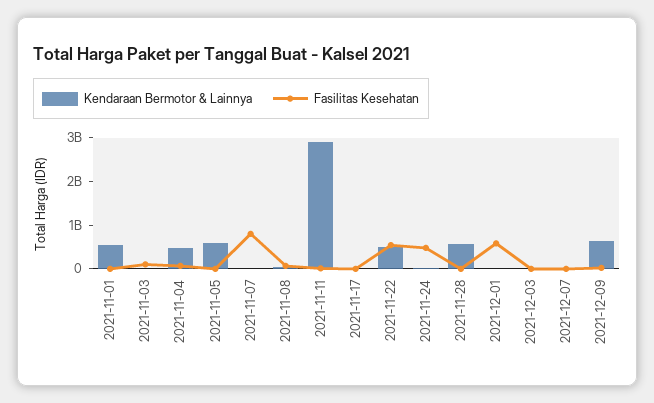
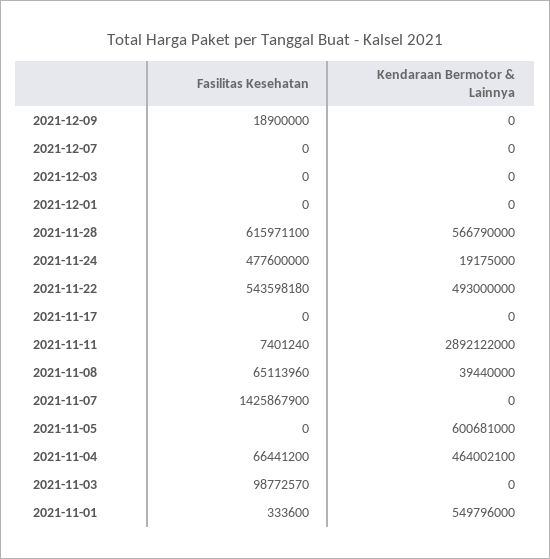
  {
    "Kendaraan Bermotor & Lainnya": {
      "2021-11-01": 549796000,
      "2021-11-03": 0,
      "2021-11-04": 464002100,
      "2021-11-05": 600681000,
      "2021-11-07": 0,
      "2021-11-08": 39440000,
      "2021-11-11": 2892122000,
      "2021-11-17": 0,
      "2021-11-22": 493000000,
      "2021-11-24": 19175000,
      "2021-11-28": 566790000,
      "2021-12-01": 0,
      "2021-12-03": 0,
      "2021-12-07": 0,
-     "2021-12-09": 600000000
+     "2021-12-09": 0
    },
    "Fasilitas Kesehatan": {
      "2021-11-01": 333600,
      "2021-11-03": 98772570,
      "2021-11-04": 66441200,
      "2021-11-05": 0,
-     "2021-11-07": 800000000,
+     "2021-11-07": 1425867900,
      "2021-11-08": 65113960,
      "2021-11-11": 7401240,
      "2021-11-17": 0,
      "2021-11-22": 543598180,
      "2021-11-24": 477600000,
-     "2021-11-28": 0,
+     "2021-11-28": 615971100,
-     "2021-12-01": 600000000,
+     "2021-12-01": 0,
      "2021-12-03": 0,
      "2021-12-07": 0,
      "2021-12-09": 18900000
    }
  }

